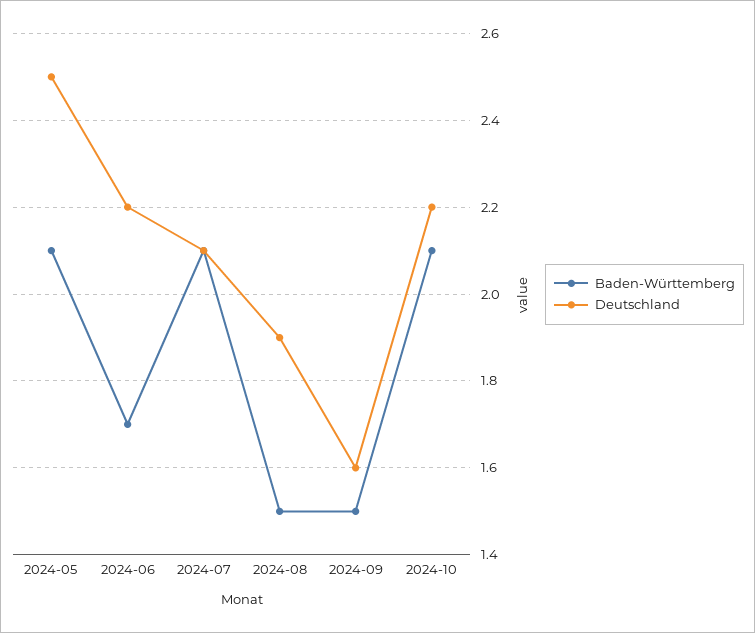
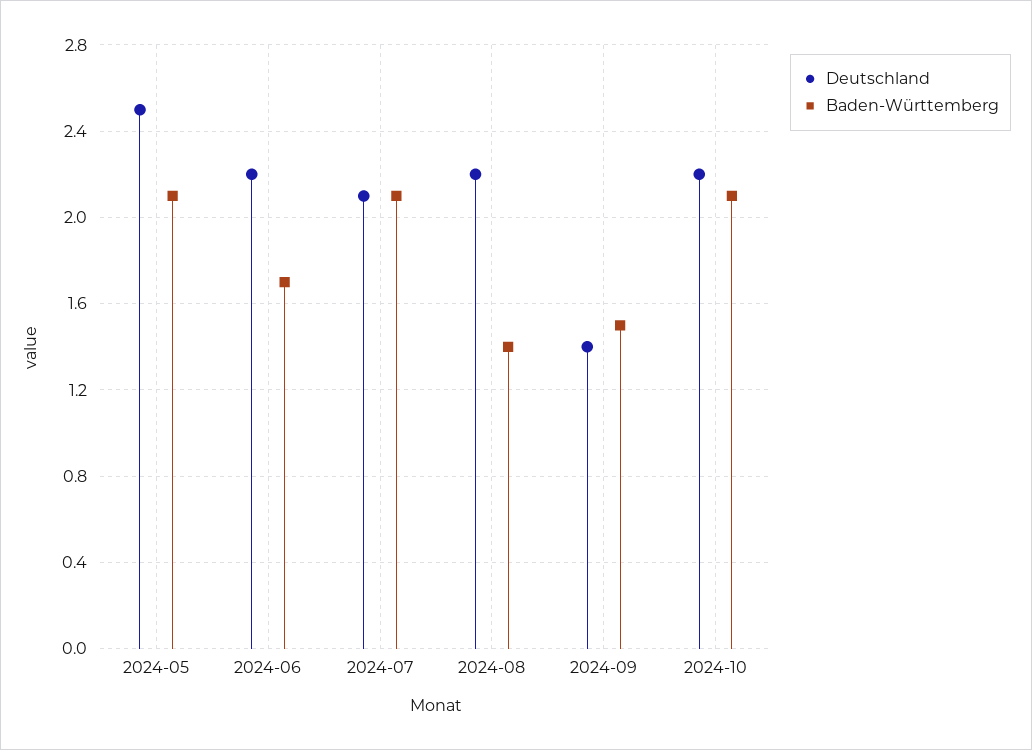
  {
    "Baden-Württemberg": {
      "2024-05": 2.1,
      "2024-06": 1.7,
      "2024-07": 2.1,
-     "2024-08": 1.5,
+     "2024-08": 1.4,
      "2024-09": 1.5,
      "2024-10": 2.1
    },
    "Deutschland": {
      "2024-05": 2.5,
      "2024-06": 2.2,
      "2024-07": 2.1,
-     "2024-08": 1.9,
+     "2024-08": 2.2,
-     "2024-09": 1.6,
+     "2024-09": 1.4,
      "2024-10": 2.2
    }
  }

